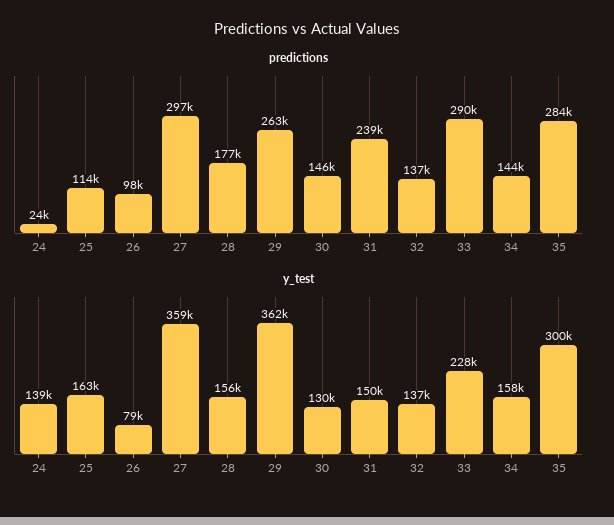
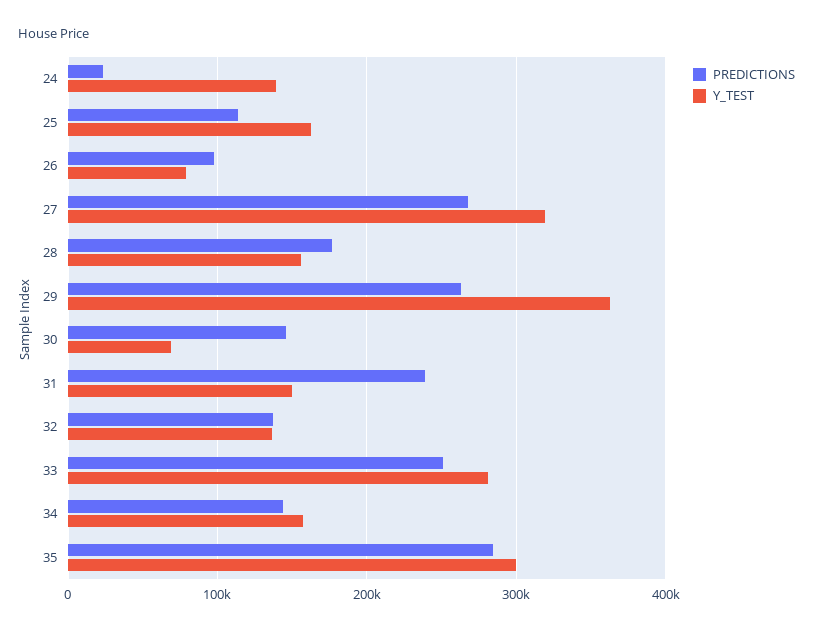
  {
    "predictions": {
      "24": 24000,
      "25": 114000,
      "26": 98000,
-     "27": 297000,
+     "27": 270000,
      "28": 177000,
      "29": 263000,
      "30": 146000,
      "31": 239000,
      "32": 137000,
-     "33": 290000,
+     "33": 250000,
      "34": 144000,
      "35": 284000
    },
    "y_test": {
      "24": 139000,
      "25": 163000,
      "26": 79000,
-     "27": 359000,
+     "27": 320000,
      "28": 156000,
      "29": 362000,
-     "30": 130000,
+     "30": 70000,
      "31": 150000,
      "32": 137000,
-     "33": 228000,
+     "33": 280000,
      "34": 158000,
      "35": 300000
    }
  }

